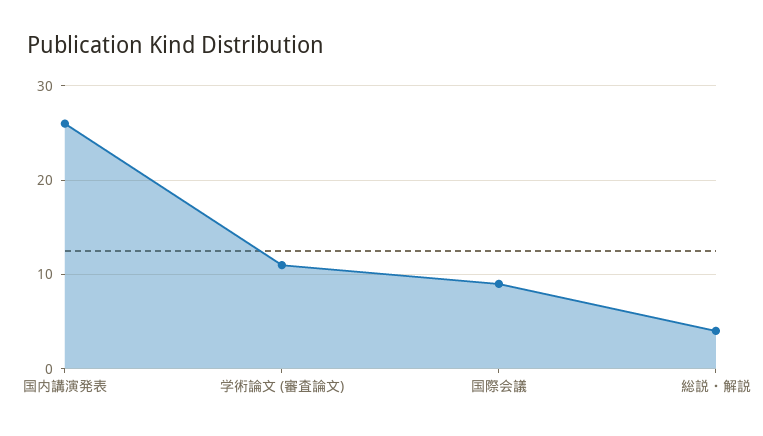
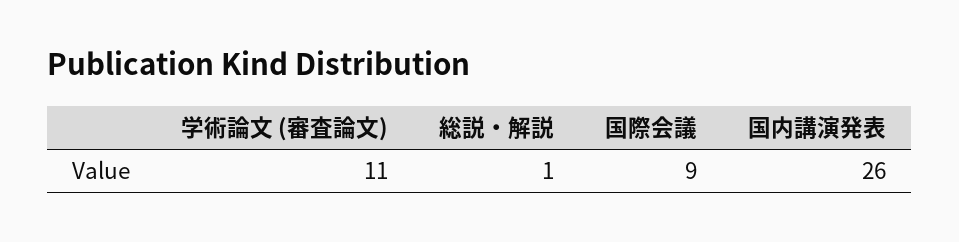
  {
    "国内講演発表": 26,
    "学術論文 (審査論文)": 11,
    "国際会議": 9,
-   "総説・解説": 4
+   "総説・解説": 1
  }

